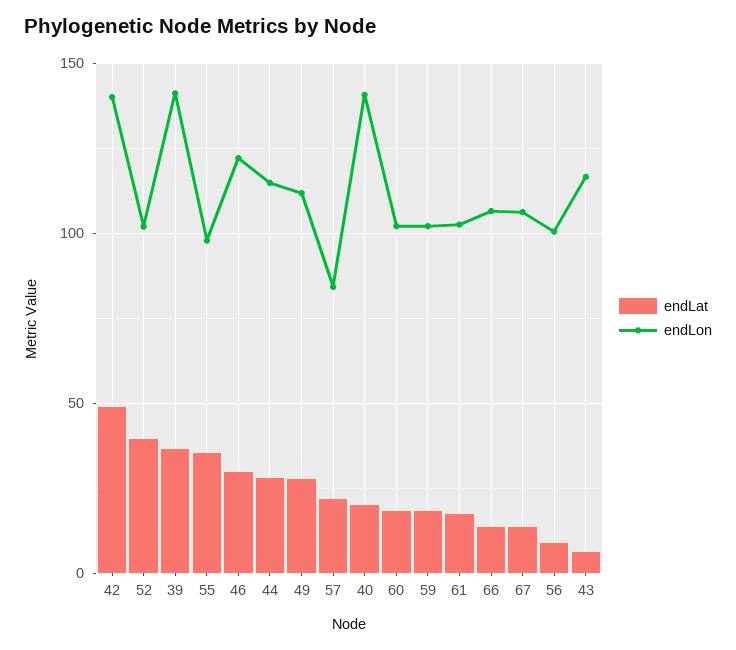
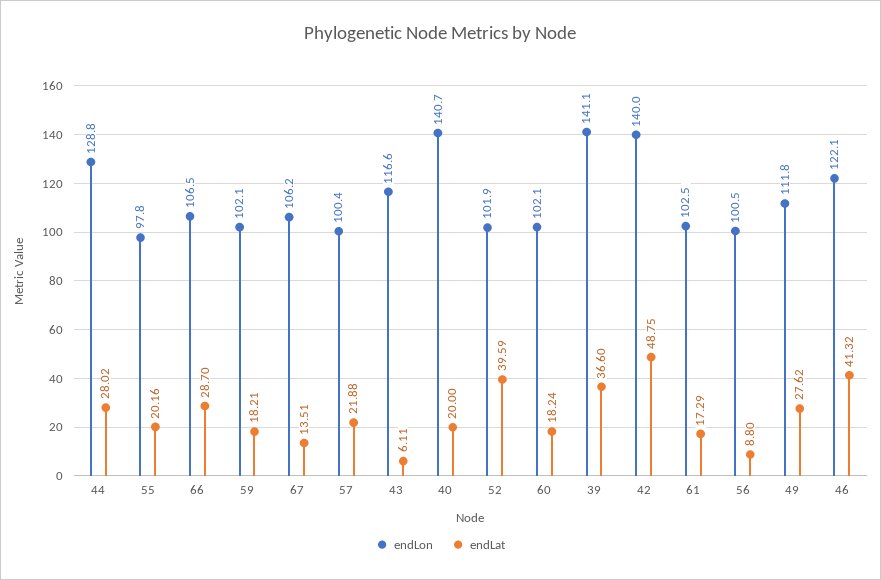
  {
    "endLat": {
      "42": 48.75,
      "52": 39.59,
      "39": 36.6,
-     "55": 35,
+     "55": 20.16,
-     "46": 30,
+     "46": 41.32,
      "44": 28.02,
      "49": 27.62,
      "57": 21.88,
      "40": 20,
      "60": 18.24,
      "59": 18.21,
      "61": 17.29,
-     "66": 15,
+     "66": 28.7,
      "67": 13.51,
      "56": 8.8,
      "43": 6.11
    },
    "endLon": {
      "42": 140,
      "52": 101.9,
      "39": 141.1,
      "55": 97.8,
      "46": 122.1,
-     "44": 115,
+     "44": 128.8,
      "49": 111.8,
-     "57": 85,
+     "57": 100.4,
      "40": 140.7,
      "60": 102.1,
      "59": 102.1,
      "61": 102.5,
      "66": 106.5,
      "67": 106.2,
      "56": 100.5,
      "43": 116.6
    }
  }

